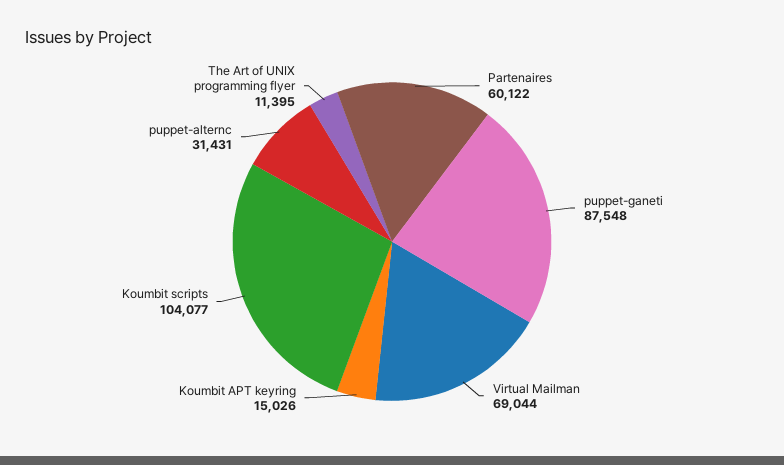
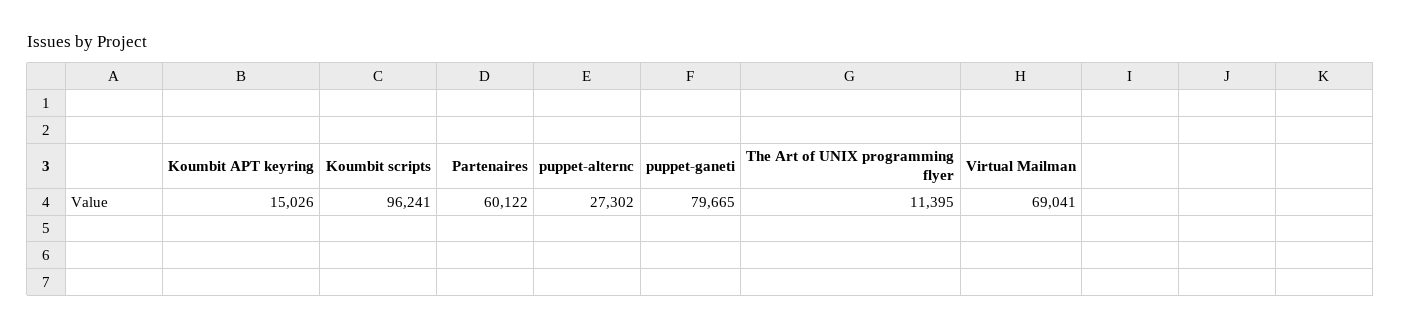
  {
    "Partenaires": 60122,
-   "puppet-ganeti": 87548,
+   "puppet-ganeti": 79665,
-   "Virtual Mailman": 69044,
+   "Virtual Mailman": 69041,
    "Koumbit APT keyring": 15026,
-   "Koumbit scripts": 104077,
+   "Koumbit scripts": 96241,
-   "puppet-alternc": 31431,
+   "puppet-alternc": 27302,
    "The Art of UNIX programming flyer": 11395
  }

